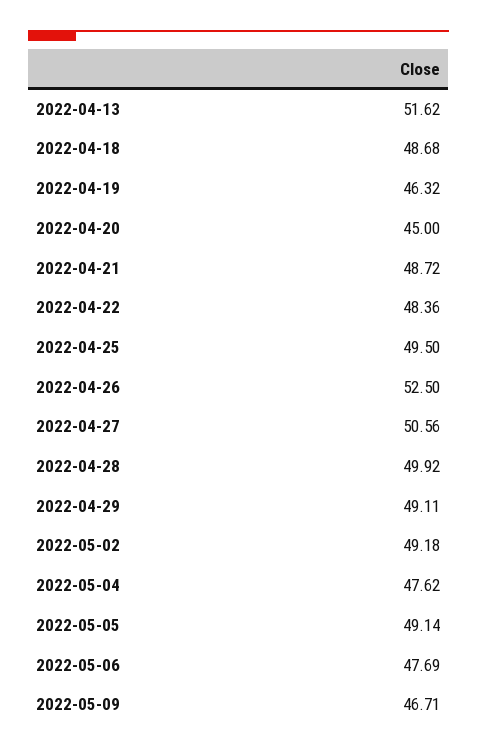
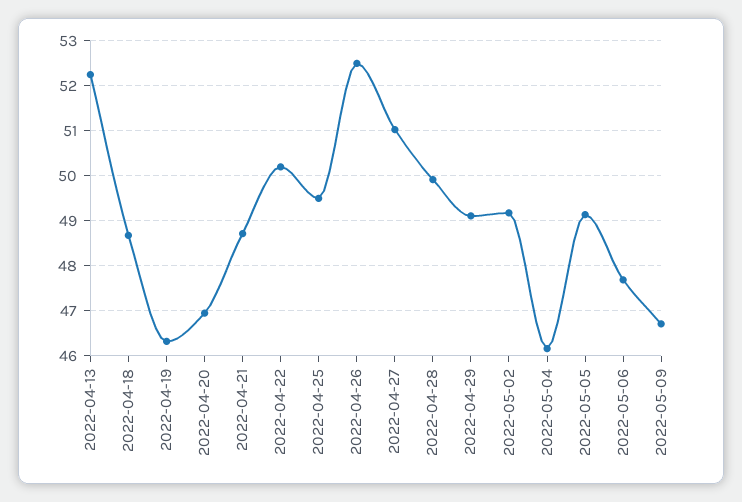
  {
-   "2022-04-13": 51.62,
+   "2022-04-13": 52.2,
    "2022-04-18": 48.68,
    "2022-04-19": 46.32,
-   "2022-04-20": 45,
+   "2022-04-20": 47,
    "2022-04-21": 48.72,
-   "2022-04-22": 48.36,
+   "2022-04-22": 50.2,
    "2022-04-25": 49.5,
    "2022-04-26": 52.5,
-   "2022-04-27": 50.56,
+   "2022-04-27": 51,
    "2022-04-28": 49.92,
    "2022-04-29": 49.11,
    "2022-05-02": 49.18,
-   "2022-05-04": 47.62,
+   "2022-05-04": 46.2,
    "2022-05-05": 49.14,
    "2022-05-06": 47.69,
    "2022-05-09": 46.71
  }

